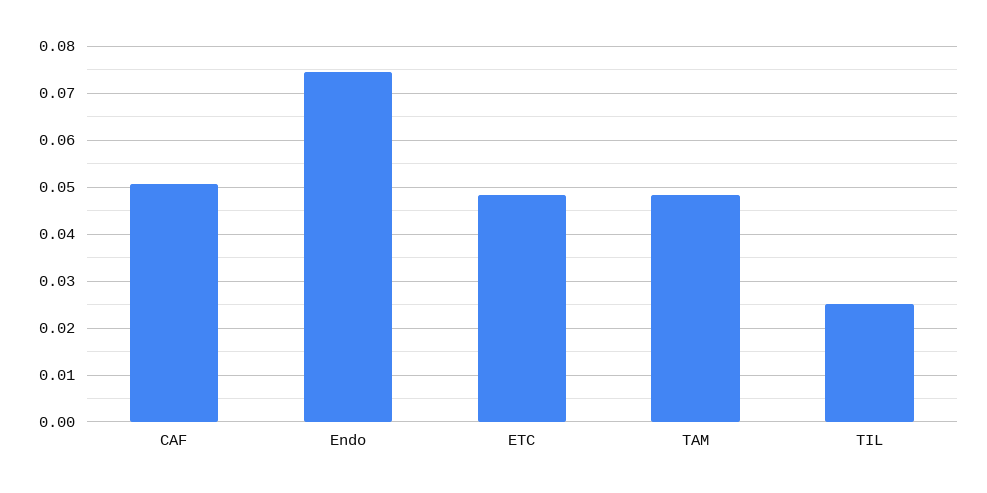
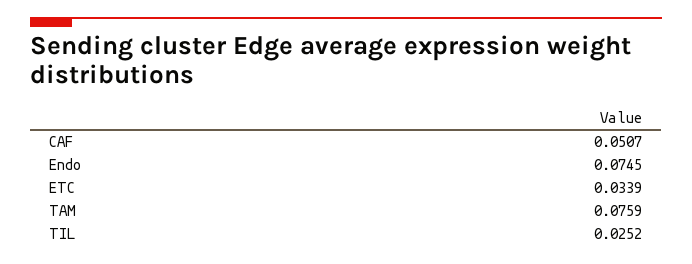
  {
    "CAF": 0.0507,
    "Endo": 0.0745,
-   "ETC": 0.048,
+   "ETC": 0.0339,
-   "TAM": 0.048,
+   "TAM": 0.0759,
    "TIL": 0.0252
  }

